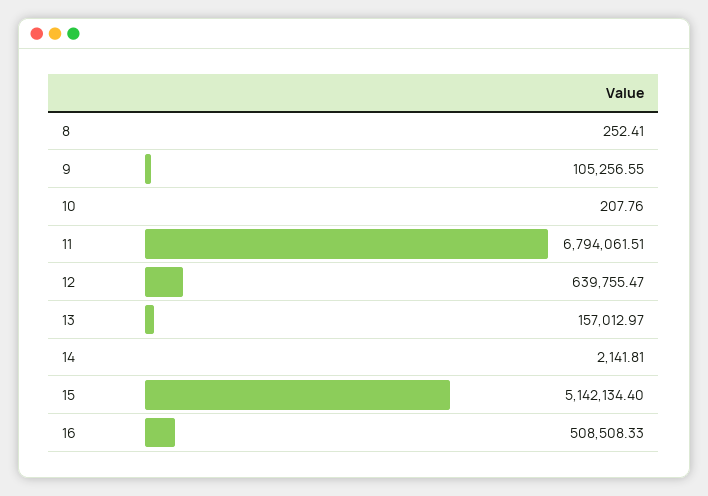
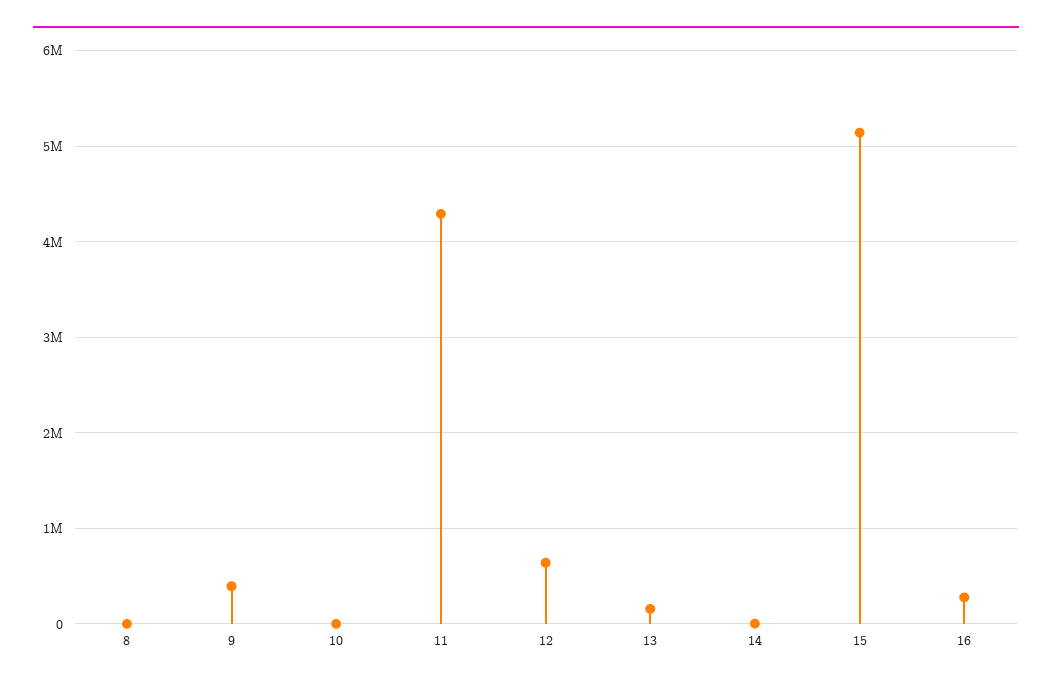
  {
    "8": 252.41,
-   "9": 105256.55,
+   "9": 400000,
    "10": 207.76,
-   "11": 6794061.51,
+   "11": 4300000,
    "12": 639755.47,
    "13": 157012.97,
    "14": 2141.81,
    "15": 5142134.4,
-   "16": 508508.33
+   "16": 300000
  }

